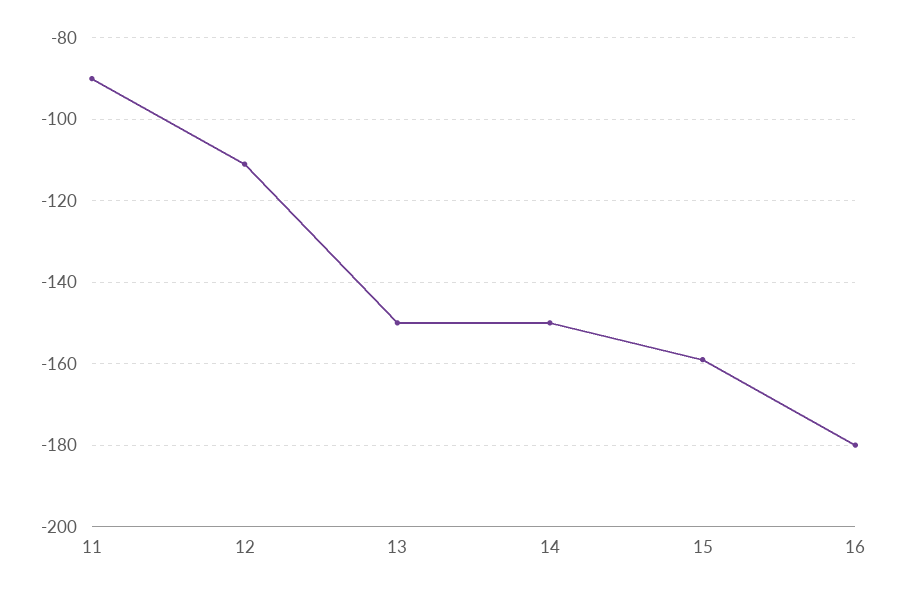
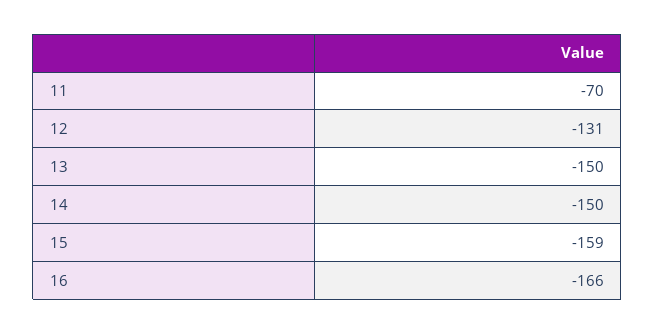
  {
-   "11": -90,
+   "11": -70,
-   "12": -110,
+   "12": -131,
    "13": -150,
    "14": -150,
    "15": -159,
-   "16": -180
+   "16": -166
  }

